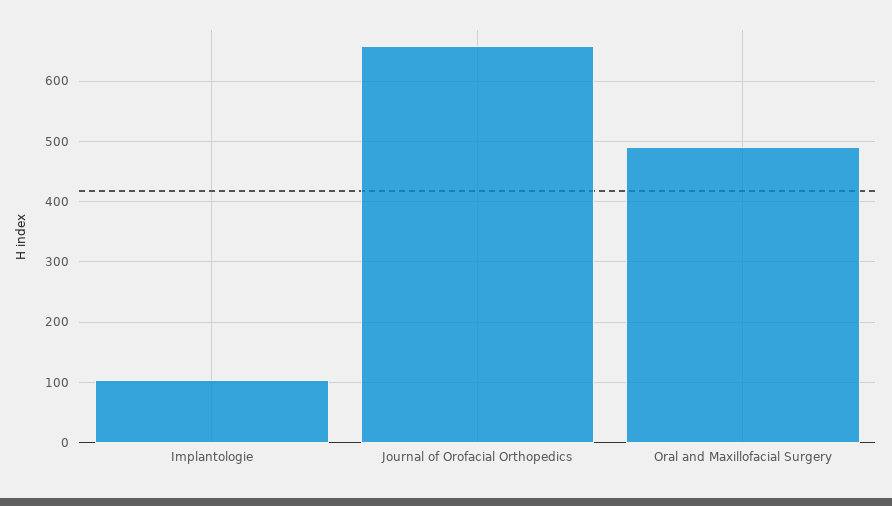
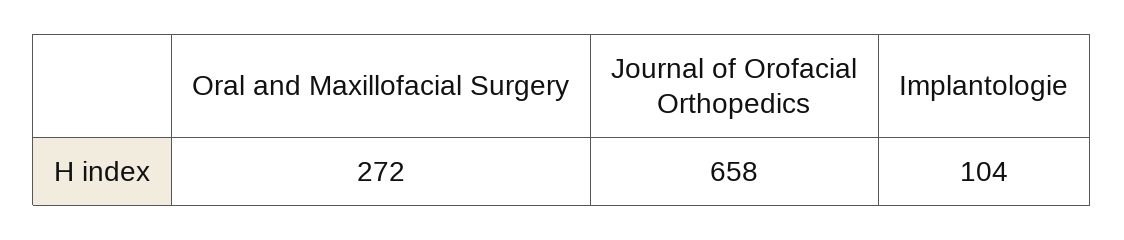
  {
    "Implantologie": 104,
    "Journal of Orofacial Orthopedics": 658,
-   "Oral and Maxillofacial Surgery": 490
+   "Oral and Maxillofacial Surgery": 272
  }

